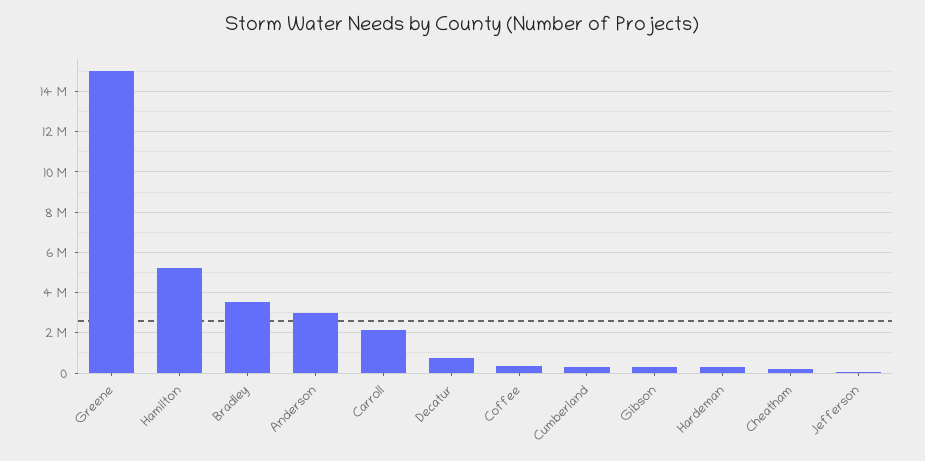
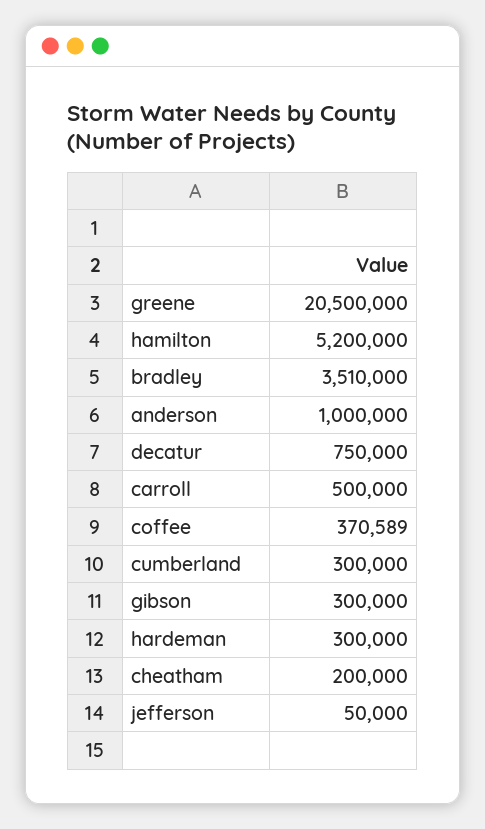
  {
-   "Greene": 15000000,
+   "Greene": 20500000,
    "Hamilton": 5200000,
    "Bradley": 3510000,
-   "Anderson": 3000000,
+   "Anderson": 1000000,
-   "Carroll": 2000000,
+   "Carroll": 500000,
    "Decatur": 750000,
    "Coffee": 370589,
    "Cumberland": 300000,
    "Gibson": 300000,
    "Hardeman": 300000,
    "Cheatham": 200000,
    "Jefferson": 50000
  }

